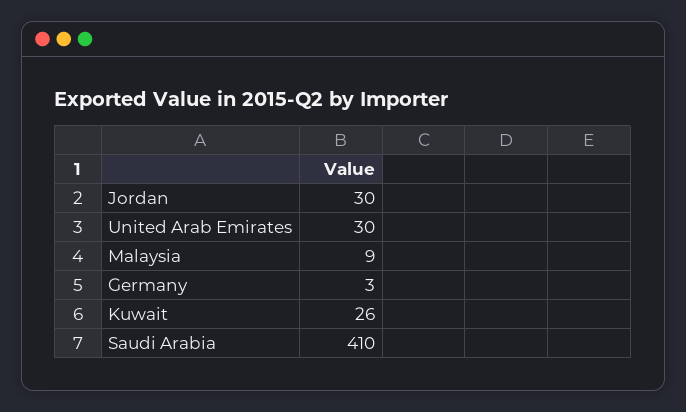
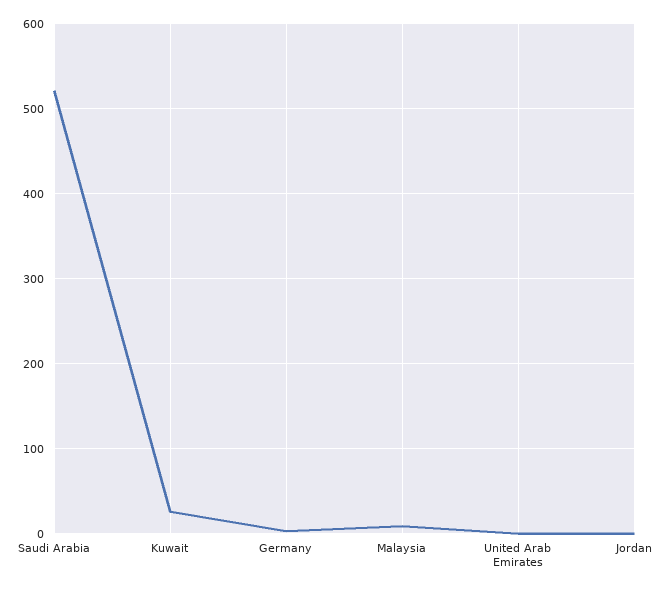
  {
-   "Jordan": 30,
+   "Jordan": 0,
-   "United Arab Emirates": 30,
+   "United Arab Emirates": 0,
    "Malaysia": 9,
    "Germany": 3,
    "Kuwait": 26,
-   "Saudi Arabia": 410
+   "Saudi Arabia": 520
  }

